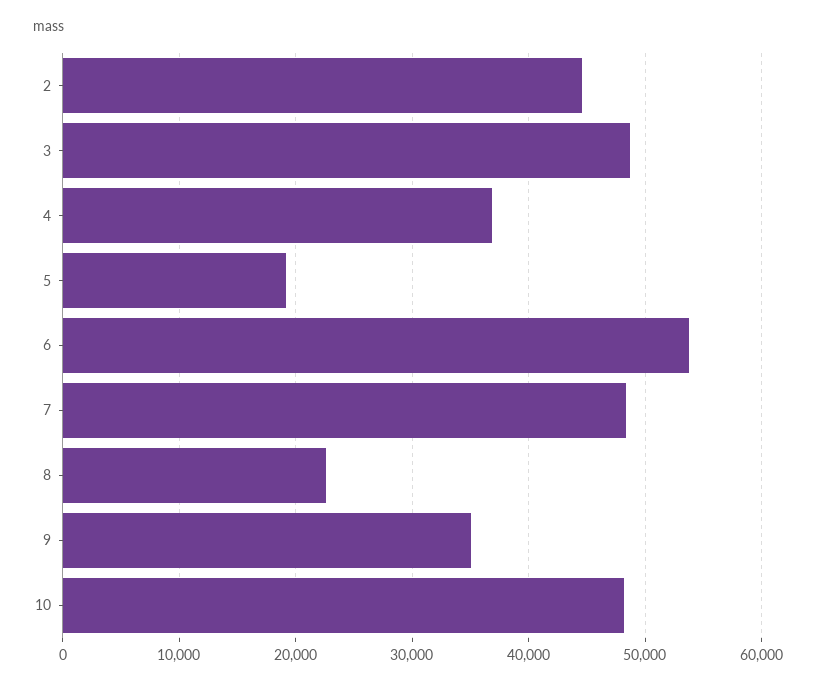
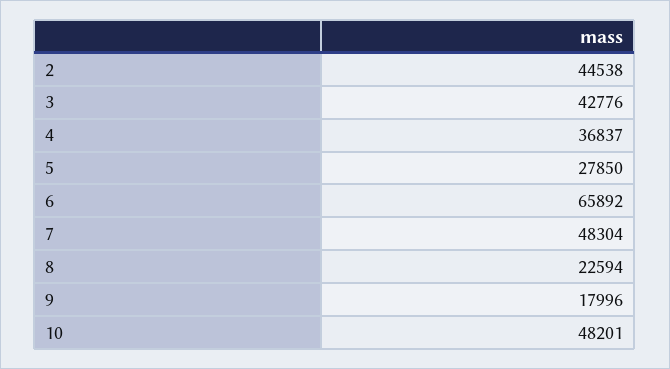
  {
    "2": 44538,
-   "3": 49000,
+   "3": 42776,
    "4": 36837,
-   "5": 19000,
+   "5": 27850,
-   "6": 54000,
+   "6": 65892,
    "7": 48304,
    "8": 22594,
-   "9": 35000,
+   "9": 17996,
    "10": 48201
  }

